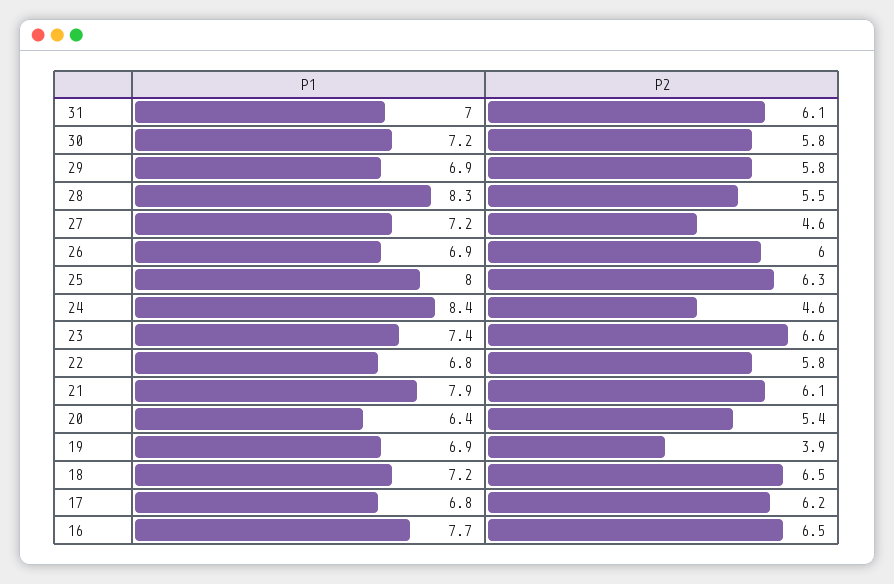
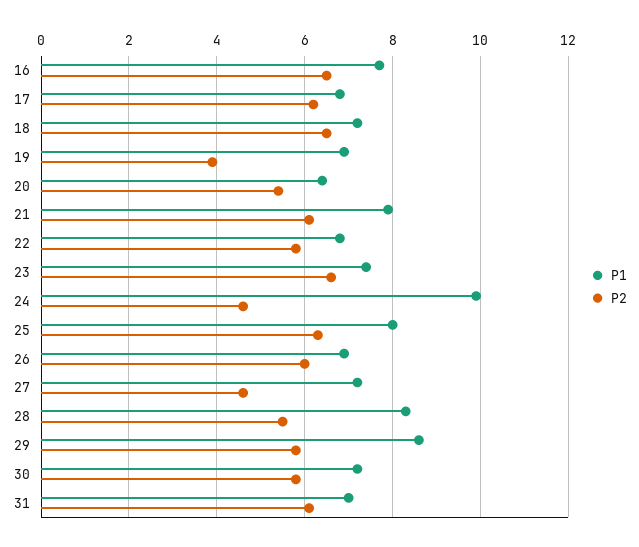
  {
    "P1": {
      "31": 7,
      "30": 7.2,
-     "29": 6.9,
+     "29": 8.5,
      "28": 8.3,
      "27": 7.2,
      "26": 6.9,
      "25": 8,
-     "24": 8.4,
+     "24": 10,
      "23": 7.4,
      "22": 6.8,
      "21": 7.9,
      "20": 6.4,
      "19": 6.9,
      "18": 7.2,
      "17": 6.8,
      "16": 7.7
    },
    "P2": {
      "31": 6.1,
      "30": 5.8,
      "29": 5.8,
      "28": 5.5,
      "27": 4.6,
      "26": 6,
      "25": 6.3,
      "24": 4.6,
      "23": 6.6,
      "22": 5.8,
      "21": 6.1,
      "20": 5.4,
      "19": 3.9,
      "18": 6.5,
      "17": 6.2,
      "16": 6.5
    }
  }

